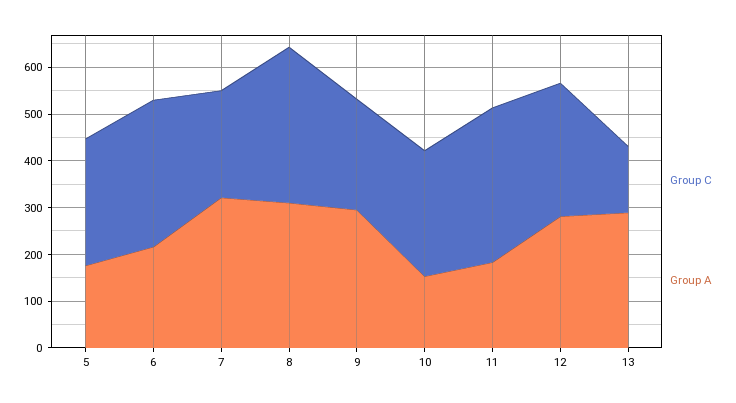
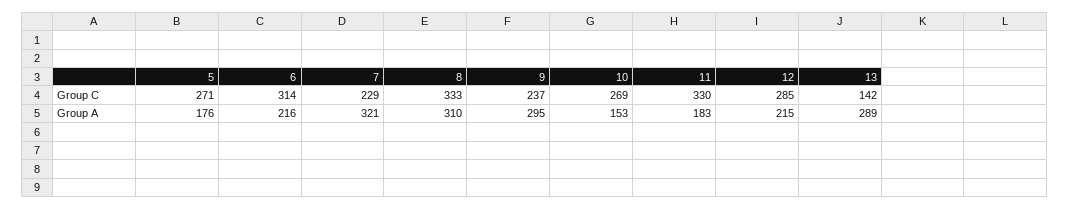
  {
    "Group C": {
      "5": 271,
      "6": 314,
      "7": 229,
      "8": 333,
      "9": 237,
      "10": 269,
      "11": 330,
      "12": 285,
      "13": 142
    },
    "Group A": {
      "5": 176,
      "6": 216,
      "7": 321,
      "8": 310,
      "9": 295,
      "10": 153,
      "11": 183,
-     "12": 280,
+     "12": 215,
      "13": 289
    }
  }

